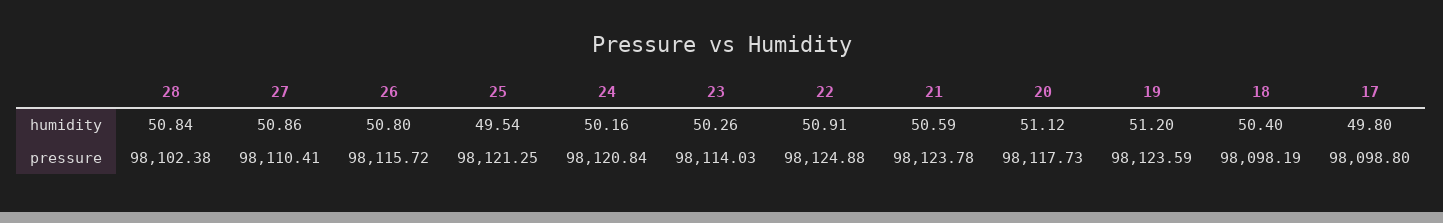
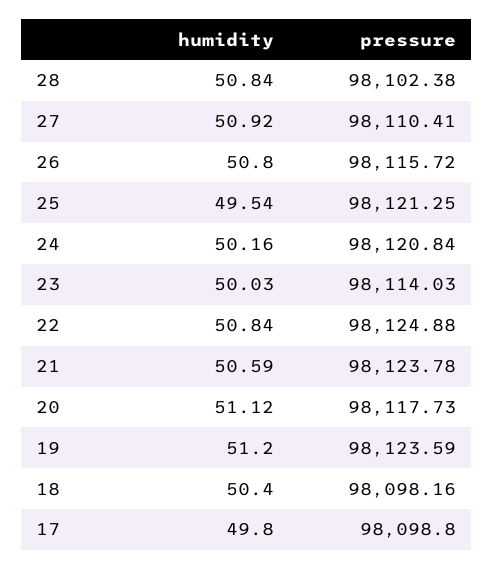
  {
    "28": {
      "humidity": 50.84,
      "pressure": 98102.38
    },
    "27": {
-     "humidity": 50.86,
+     "humidity": 50.92,
      "pressure": 98110.41
    },
    "26": {
      "humidity": 50.8,
      "pressure": 98115.72
    },
    "25": {
      "humidity": 49.54,
      "pressure": 98121.25
    },
    "24": {
      "humidity": 50.16,
      "pressure": 98120.84
    },
    "23": {
-     "humidity": 50.26,
+     "humidity": 50.03,
      "pressure": 98114.03
    },
    "22": {
-     "humidity": 50.91,
+     "humidity": 50.84,
      "pressure": 98124.88
    },
    "21": {
      "humidity": 50.59,
      "pressure": 98123.78
    },
    "20": {
      "humidity": 51.12,
      "pressure": 98117.73
    },
    "19": {
      "humidity": 51.2,
      "pressure": 98123.59
    },
    "18": {
      "humidity": 50.4,
-     "pressure": 98098.19
+     "pressure": 98098.16
    },
    "17": {
      "humidity": 49.8,
      "pressure": 98098.8
    }
  }

